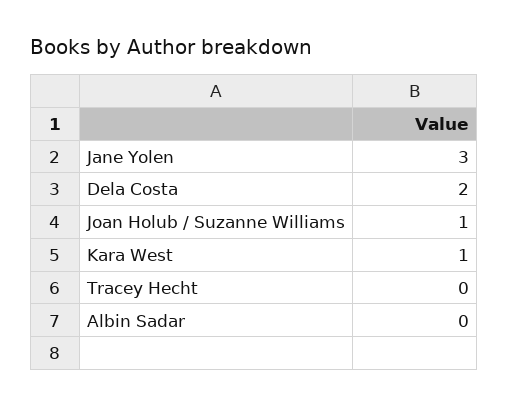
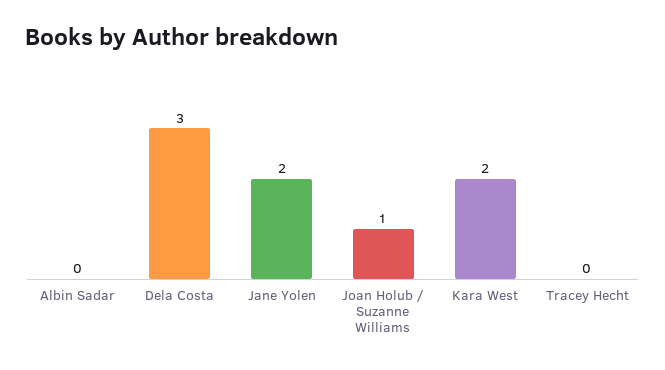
  {
-   "Jane Yolen": 3,
+   "Jane Yolen": 2,
-   "Dela Costa": 2,
+   "Dela Costa": 3,
    "Joan Holub / Suzanne Williams": 1,
-   "Kara West": 1,
+   "Kara West": 2,
    "Tracey Hecht": 0,
    "Albin Sadar": 0
  }

